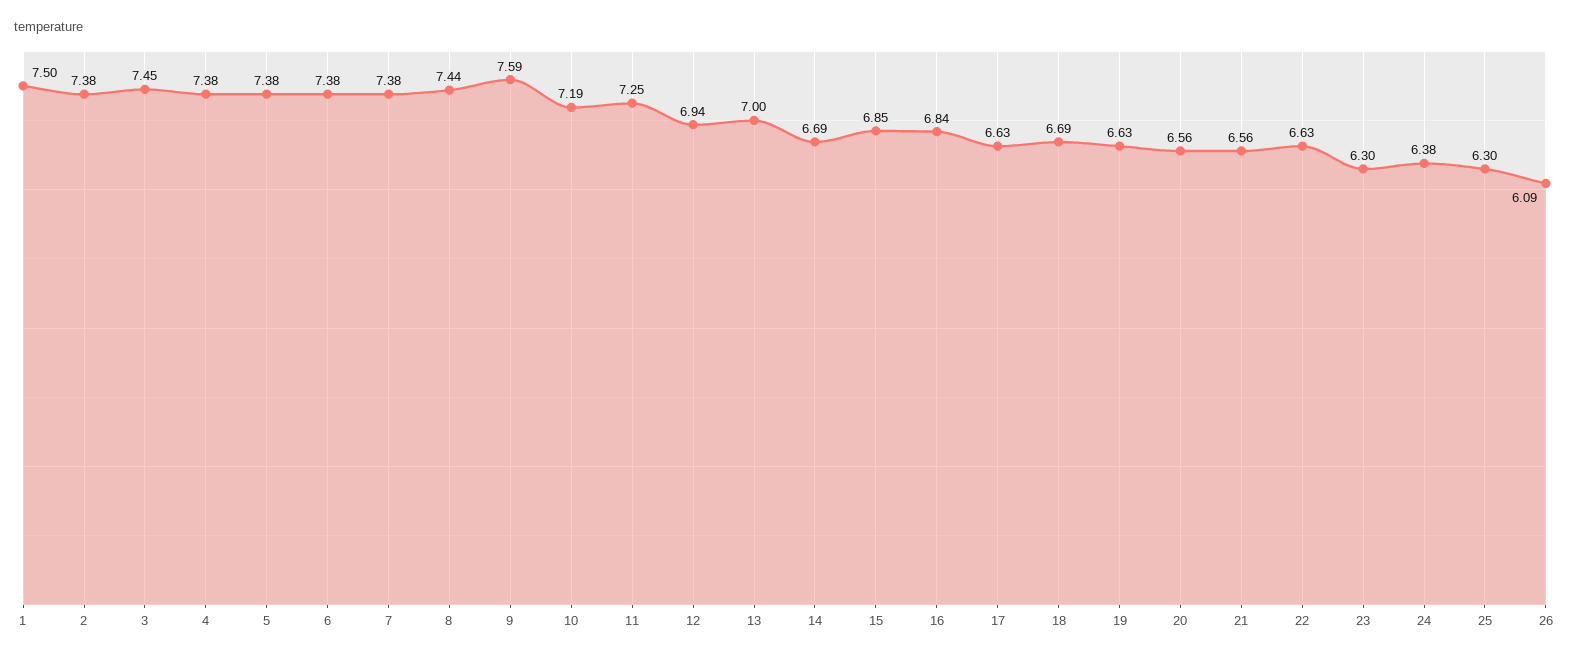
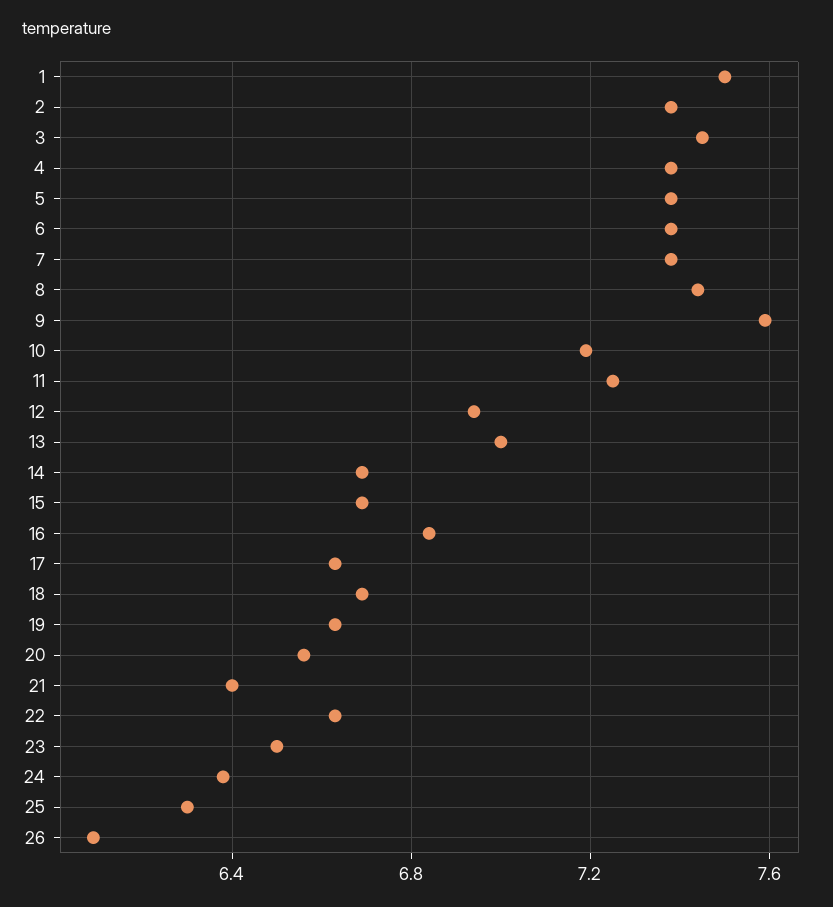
  {
    "1": 7.5,
    "2": 7.38,
    "3": 7.45,
    "4": 7.38,
    "5": 7.38,
    "6": 7.38,
    "7": 7.38,
    "8": 7.44,
    "9": 7.59,
    "10": 7.19,
    "11": 7.25,
    "12": 6.94,
    "13": 7,
    "14": 6.69,
-   "15": 6.85,
+   "15": 6.7,
    "16": 6.84,
    "17": 6.63,
    "18": 6.69,
    "19": 6.63,
    "20": 6.56,
-   "21": 6.56,
+   "21": 6.4,
    "22": 6.63,
-   "23": 6.3,
+   "23": 6.5,
    "24": 6.38,
    "25": 6.3,
    "26": 6.09
  }

